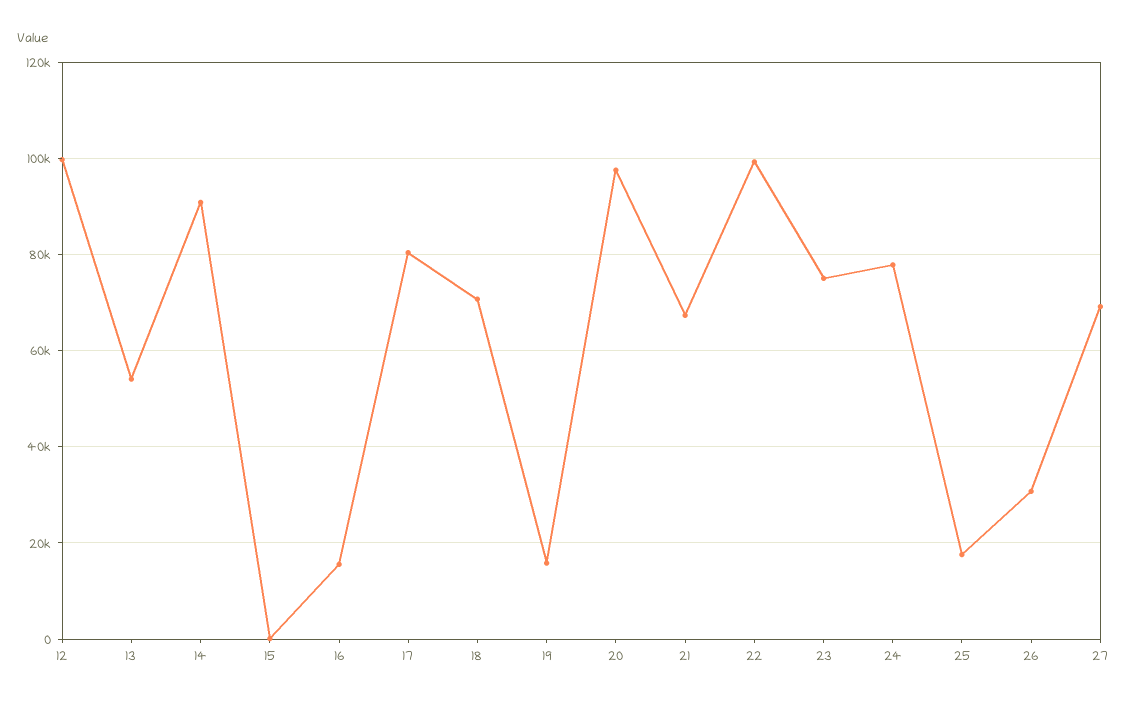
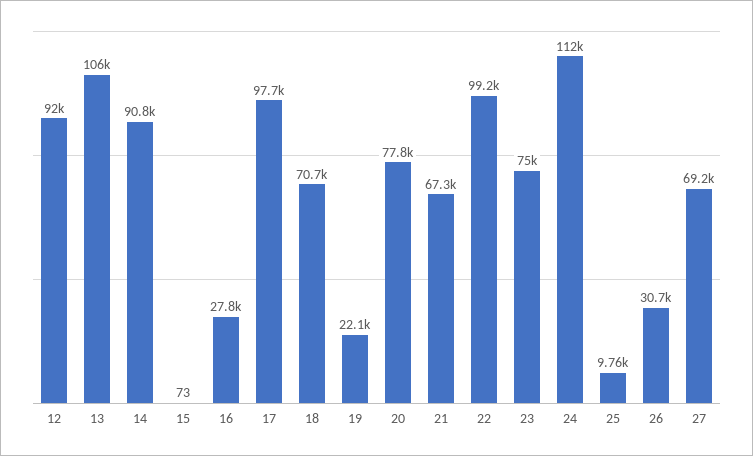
  {
-   "12": 100000,
+   "12": 92000,
-   "13": 54000,
+   "13": 106000,
    "14": 90800,
    "15": 73,
-   "16": 16000,
+   "16": 27800,
-   "17": 80000,
+   "17": 97700,
    "18": 70700,
-   "19": 16000,
+   "19": 22100,
-   "20": 98000,
+   "20": 77800,
    "21": 67300,
    "22": 99200,
    "23": 75000,
-   "24": 78000,
+   "24": 112000,
-   "25": 18000,
+   "25": 9760,
    "26": 30700,
    "27": 69200
  }

